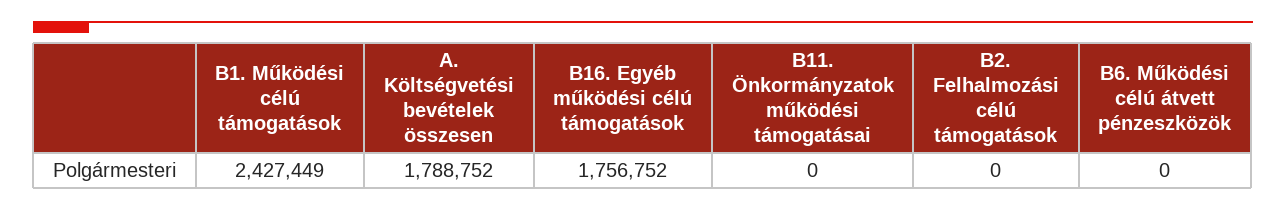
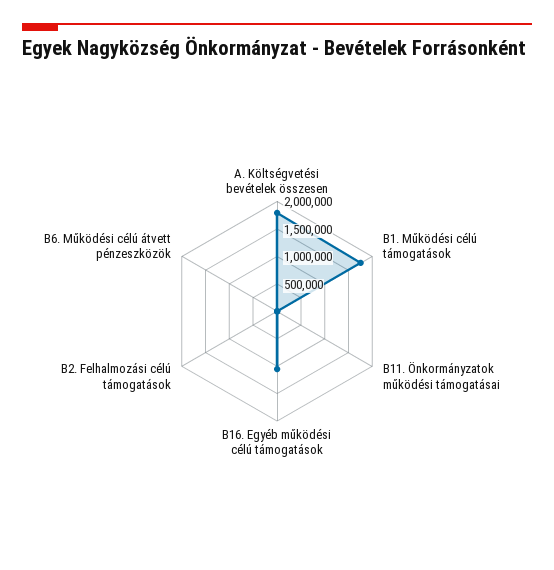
  {
-   "B1. Működési célú támogatások": 2427449,
+   "B1. Működési célú támogatások": 1750000,
    "A. Költségvetési bevételek összesen": 1788752,
-   "B16. Egyéb működési célú támogatások": 1756752,
+   "B16. Egyéb működési célú támogatások": 1000000,
    "B11. Önkormányzatok működési támogatásai": 0,
    "B2. Felhalmozási célú támogatások": 0,
    "B6. Működési célú átvett pénzeszközök": 0
  }

